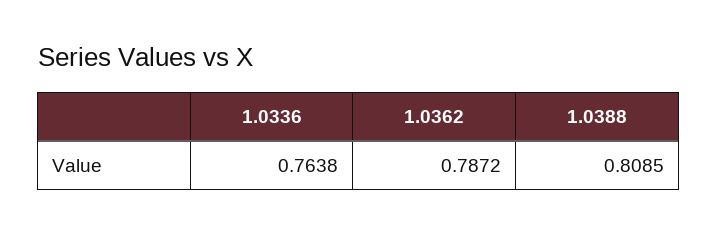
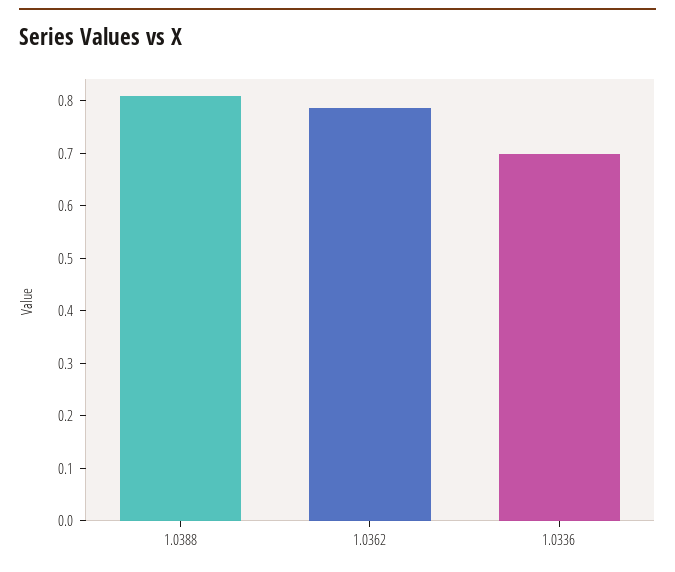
  {
-   "1.0336": 0.7638,
+   "1.0336": 0.7,
    "1.0362": 0.7872,
    "1.0388": 0.8085
  }

